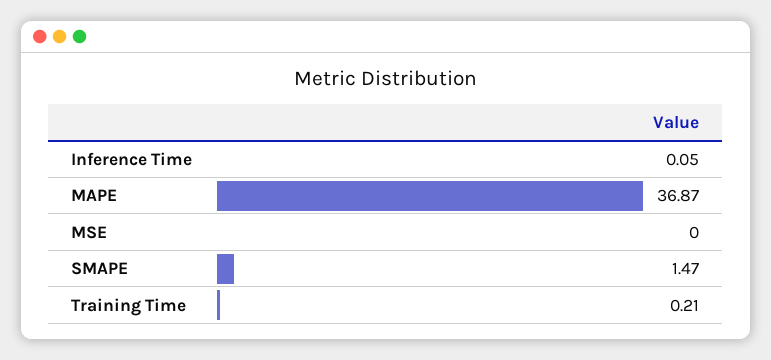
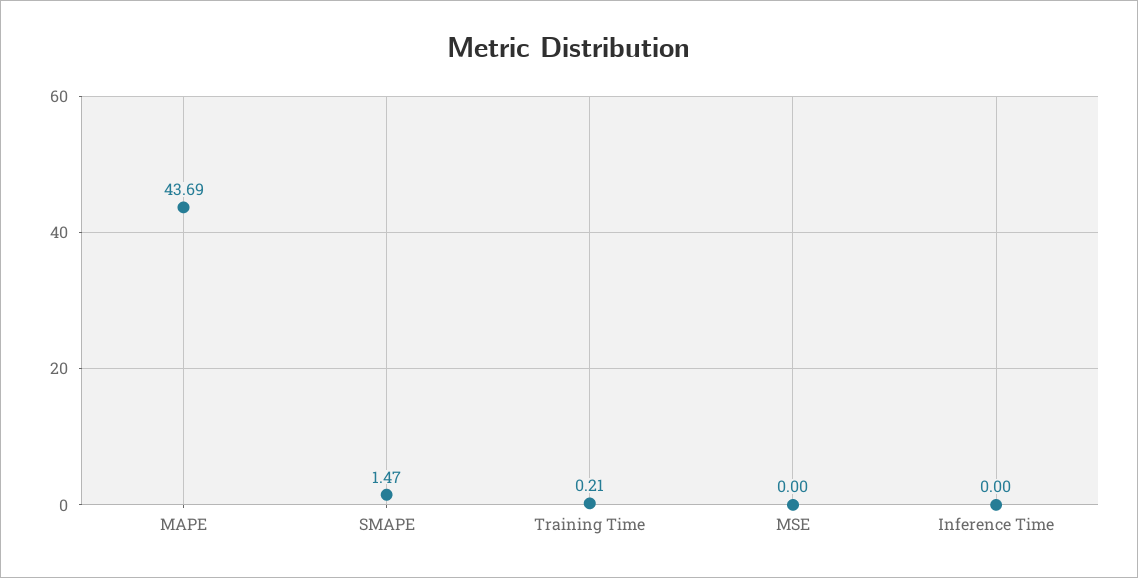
  {
-   "Inference Time": 0.05,
+   "Inference Time": 0,
-   "MAPE": 36.87,
+   "MAPE": 43.69,
    "MSE": 0,
    "SMAPE": 1.47,
    "Training Time": 0.21
  }

